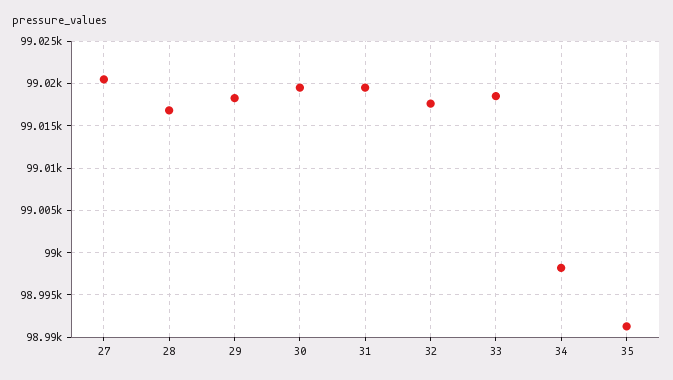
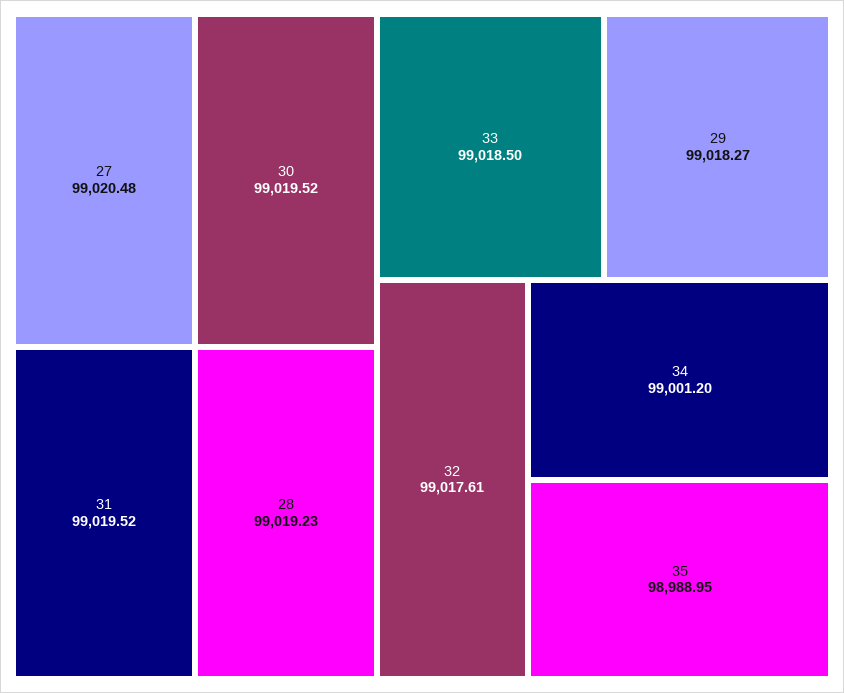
  {
    "27": 99020.48,
-   "28": 99017,
+   "28": 99019.23,
    "29": 99018.27,
    "30": 99019.52,
    "31": 99019.52,
    "32": 99017.61,
    "33": 99018.5,
-   "34": 98998,
+   "34": 99001.2,
-   "35": 98991
+   "35": 98988.95
  }

